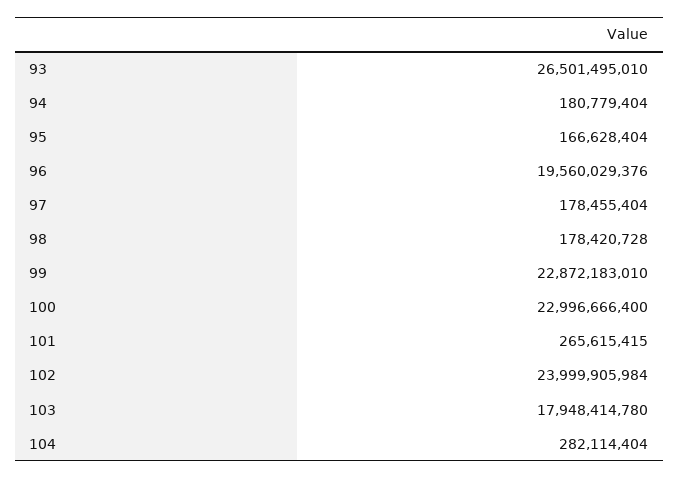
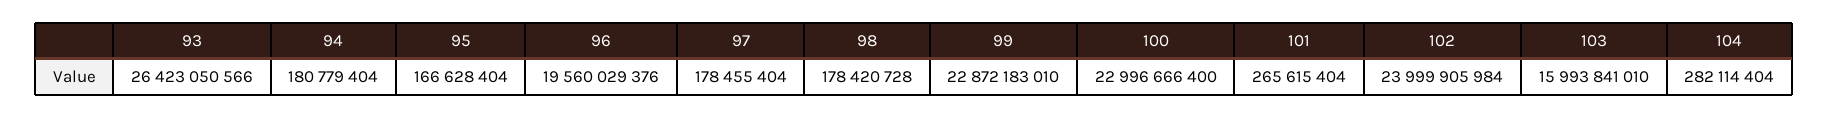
  {
-   "93": 26501495010,
+   "93": 26423050566,
    "94": 180779404,
    "95": 166628404,
    "96": 19560029376,
    "97": 178455404,
    "98": 178420728,
    "99": 22872183010,
    "100": 22996666400,
-   "101": 265615415,
+   "101": 265615404,
    "102": 23999905984,
-   "103": 17948414780,
+   "103": 15993841010,
    "104": 282114404
  }

